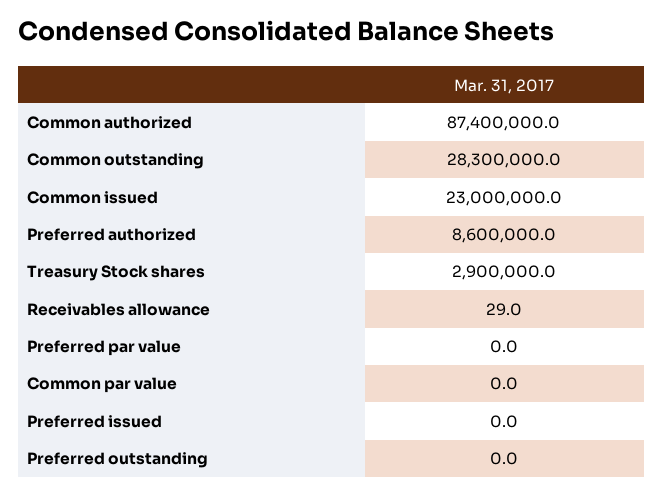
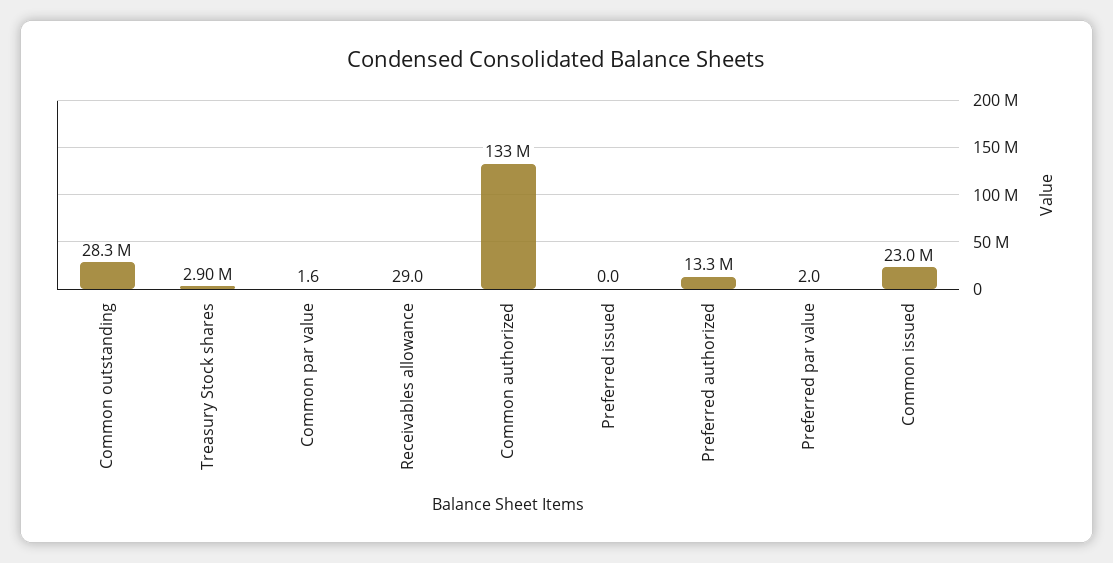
  {
-   "Common authorized": 87400000,
+   "Common authorized": 133000000,
    "Common outstanding": 28300000,
    "Common issued": 23000000,
-   "Preferred authorized": 8600000,
+   "Preferred authorized": 13300000,
    "Treasury Stock shares": 2900000,
    "Receivables allowance": 29,
-   "Preferred par value": 0,
+   "Preferred par value": 2,
-   "Common par value": 0,
+   "Common par value": 1.6,
-   "Preferred issued": 0,
+   "Preferred issued": 0
-   "Preferred outstanding": 0
  }

